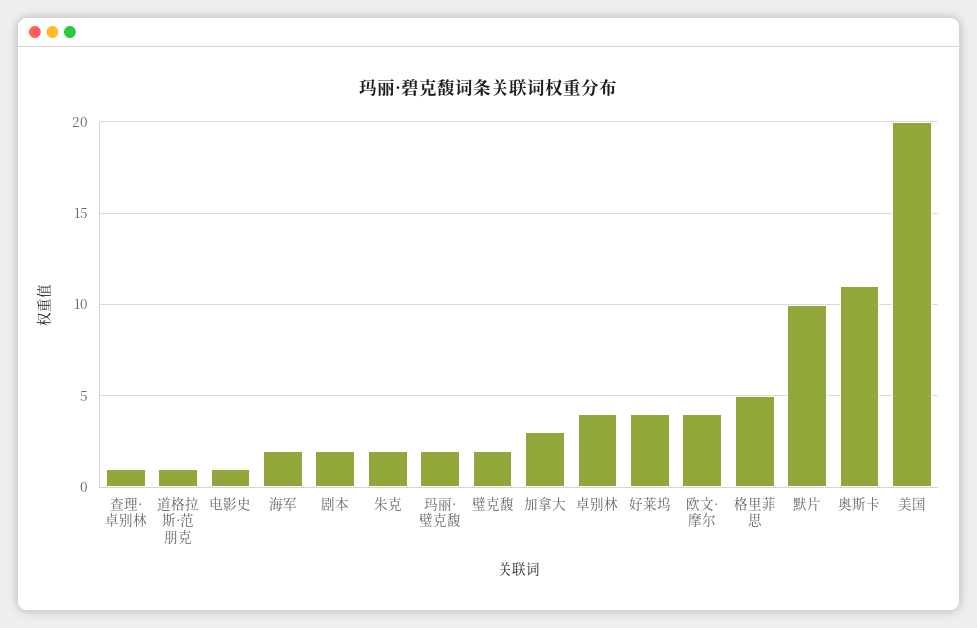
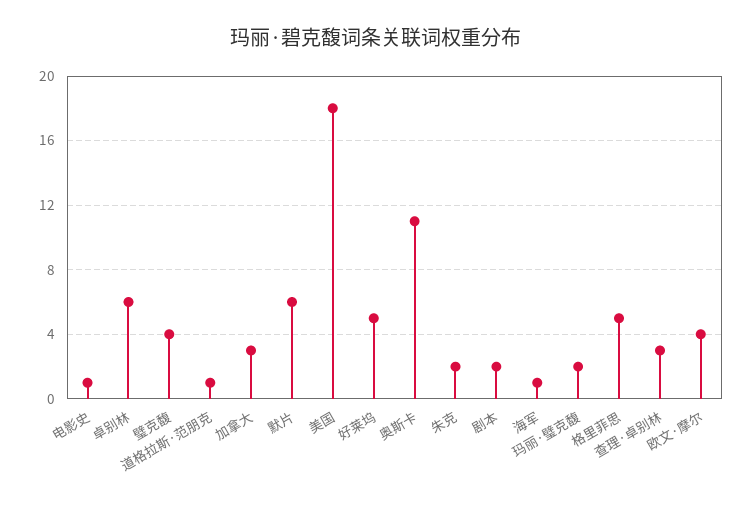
  {
-   "查理·卓别林": 1,
+   "查理·卓别林": 3,
    "道格拉斯·范朋克": 1,
    "电影史": 1,
-   "海军": 2,
+   "海军": 1,
    "剧本": 2,
    "朱克": 2,
    "玛丽·璧克馥": 2,
-   "璧克馥": 2,
+   "璧克馥": 4,
    "加拿大": 3,
-   "卓别林": 4,
+   "卓别林": 6,
-   "好莱坞": 4,
+   "好莱坞": 5,
    "欧文·摩尔": 4,
    "格里菲思": 5,
-   "默片": 10,
+   "默片": 6,
    "奥斯卡": 11,
-   "美国": 20
+   "美国": 18
  }

